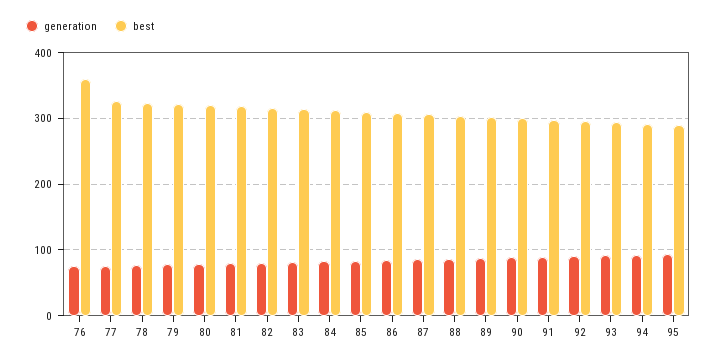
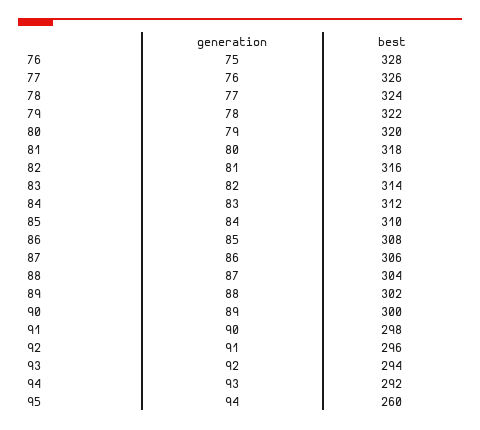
  {
    "generation": {
      "76": 75,
      "77": 76,
      "78": 77,
      "79": 78,
      "80": 79,
      "81": 80,
      "82": 81,
      "83": 82,
      "84": 83,
      "85": 84,
      "86": 85,
      "87": 86,
      "88": 87,
      "89": 88,
      "90": 89,
      "91": 90,
      "92": 91,
      "93": 92,
      "94": 93,
      "95": 94
    },
    "best": {
-     "76": 360,
+     "76": 328,
      "77": 326,
      "78": 324,
      "79": 322,
      "80": 320,
      "81": 318,
      "82": 316,
      "83": 314,
      "84": 312,
      "85": 310,
      "86": 308,
      "87": 306,
      "88": 304,
      "89": 302,
      "90": 300,
      "91": 298,
      "92": 296,
      "93": 294,
      "94": 292,
-     "95": 290
+     "95": 260
    }
  }

